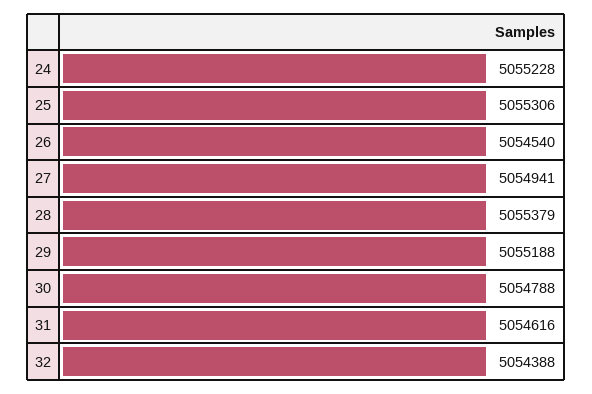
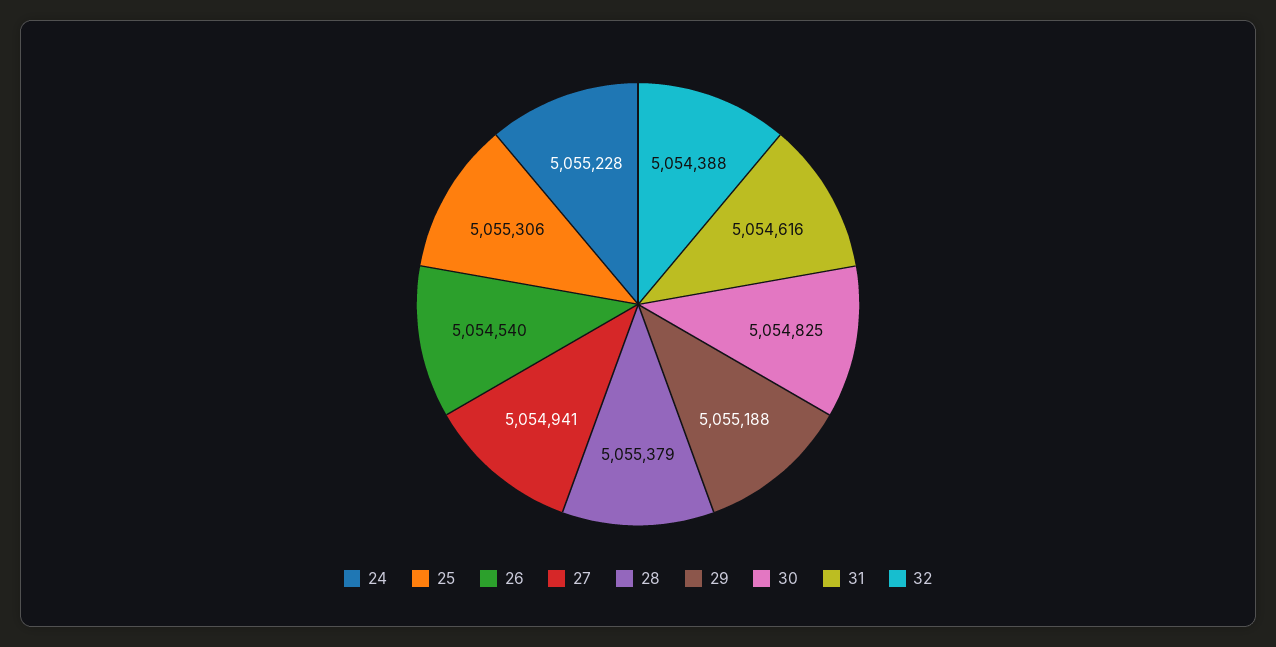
  {
    "24": 5055228,
    "25": 5055306,
    "26": 5054540,
    "27": 5054941,
    "28": 5055379,
    "29": 5055188,
-   "30": 5054788,
+   "30": 5054825,
    "31": 5054616,
    "32": 5054388
  }

